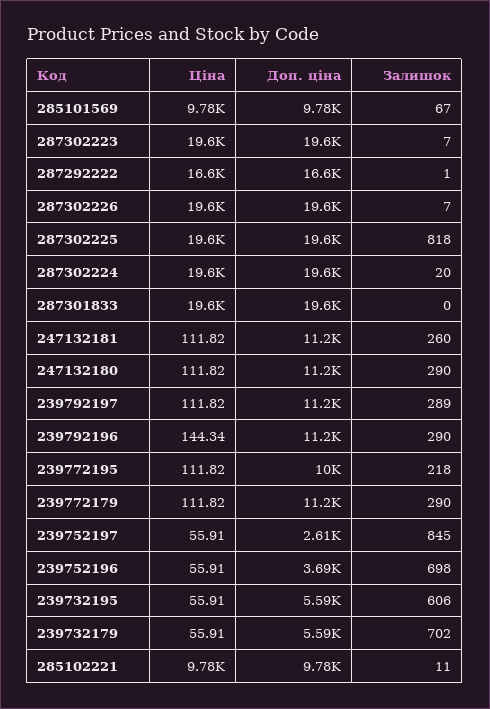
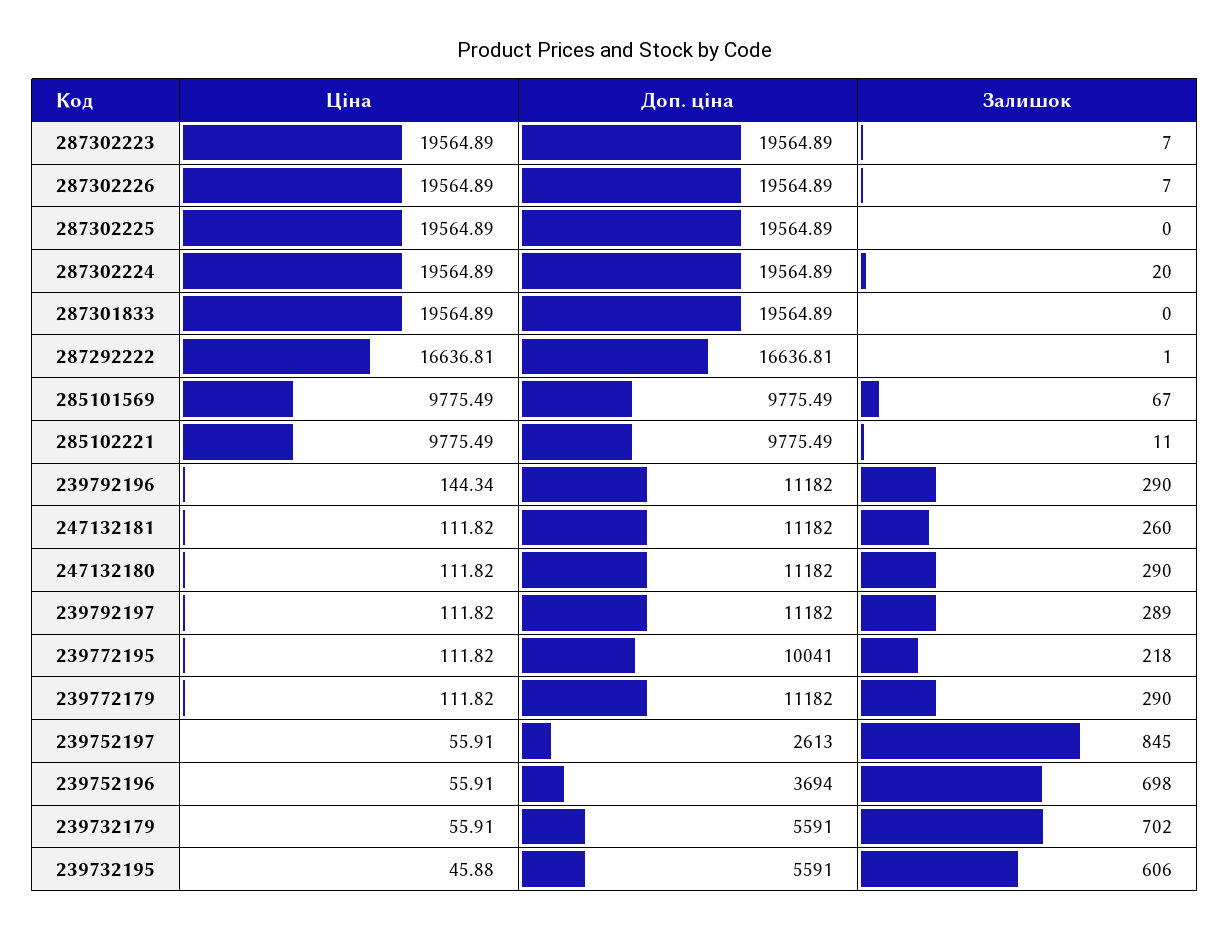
  {
    "Ціна": {
      "285101569": 9775.49,
      "287302223": 19564.89,
      "287292222": 16636.81,
      "287302226": 19564.89,
      "287302225": 19564.89,
      "287302224": 19564.89,
      "287301833": 19564.89,
      "247132181": 111.82,
      "247132180": 111.82,
      "239792197": 111.82,
      "239792196": 144.34,
      "239772195": 111.82,
      "239772179": 111.82,
      "239752197": 55.91,
      "239752196": 55.91,
-     "239732195": 55.91,
+     "239732195": 45.88,
      "239732179": 55.91,
      "285102221": 9775.49
    },
    "Доп. ціна": {
      "285101569": 9775.49,
      "287302223": 19564.89,
      "287292222": 16636.81,
      "287302226": 19564.89,
      "287302225": 19564.89,
      "287302224": 19564.89,
      "287301833": 19564.89,
      "247132181": 11182,
      "247132180": 11182,
      "239792197": 11182,
      "239792196": 11182,
      "239772195": 10041,
      "239772179": 11182,
      "239752197": 2613,
      "239752196": 3694,
      "239732195": 5591,
      "239732179": 5591,
      "285102221": 9775.49
    },
    "Залишок": {
      "285101569": 67,
      "287302223": 7,
      "287292222": 1,
      "287302226": 7,
-     "287302225": 818,
+     "287302225": 0,
      "287302224": 20,
      "287301833": 0,
      "247132181": 260,
      "247132180": 290,
      "239792197": 289,
      "239792196": 290,
      "239772195": 218,
      "239772179": 290,
      "239752197": 845,
      "239752196": 698,
      "239732195": 606,
      "239732179": 702,
      "285102221": 11
    }
  }

